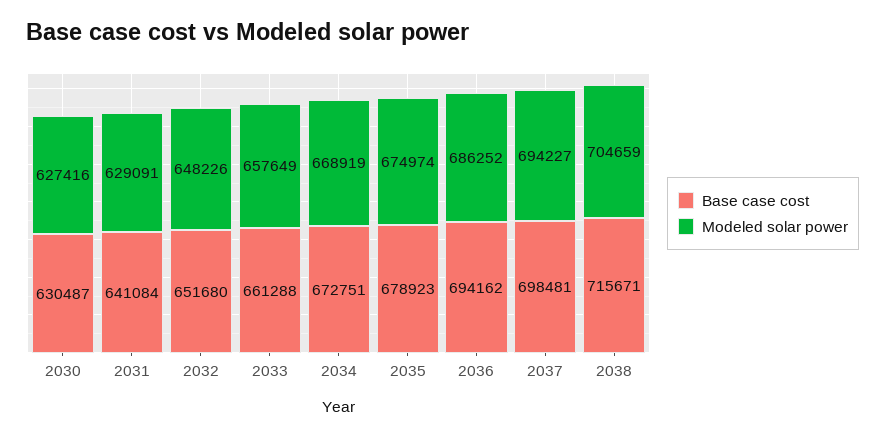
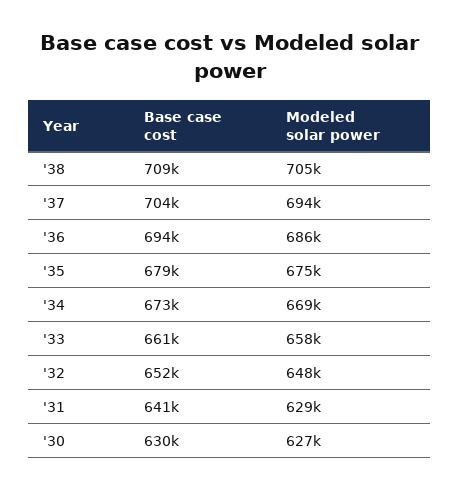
  {
    "Base case cost": {
      "2030": 630487,
      "2031": 641084,
      "2032": 651680,
      "2033": 661288,
      "2034": 672751,
      "2035": 678923,
      "2036": 694162,
-     "2037": 698481,
+     "2037": 704000,
-     "2038": 715671
+     "2038": 709000
    },
    "Modeled solar power": {
      "2030": 627416,
      "2031": 629091,
      "2032": 648226,
      "2033": 657649,
      "2034": 668919,
      "2035": 674974,
      "2036": 686252,
      "2037": 694227,
      "2038": 704659
    }
  }

